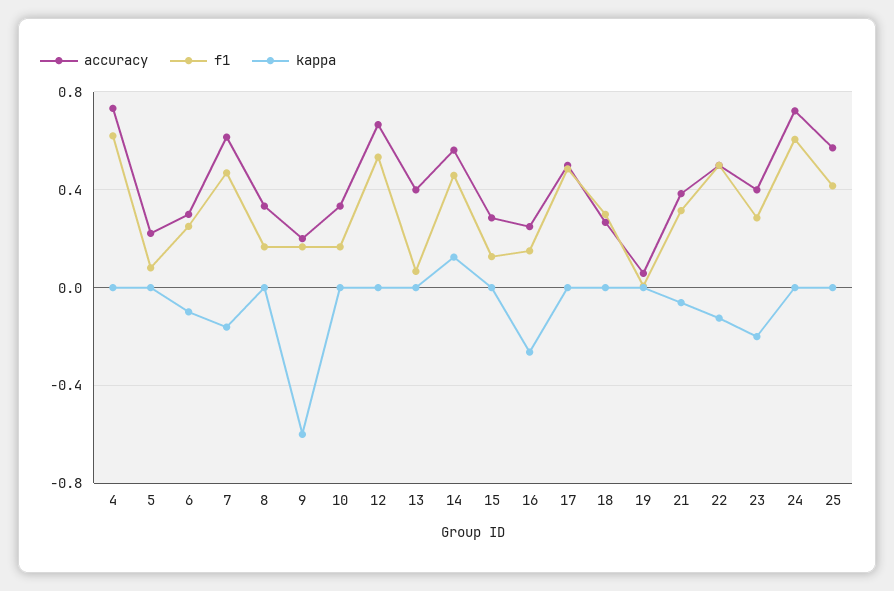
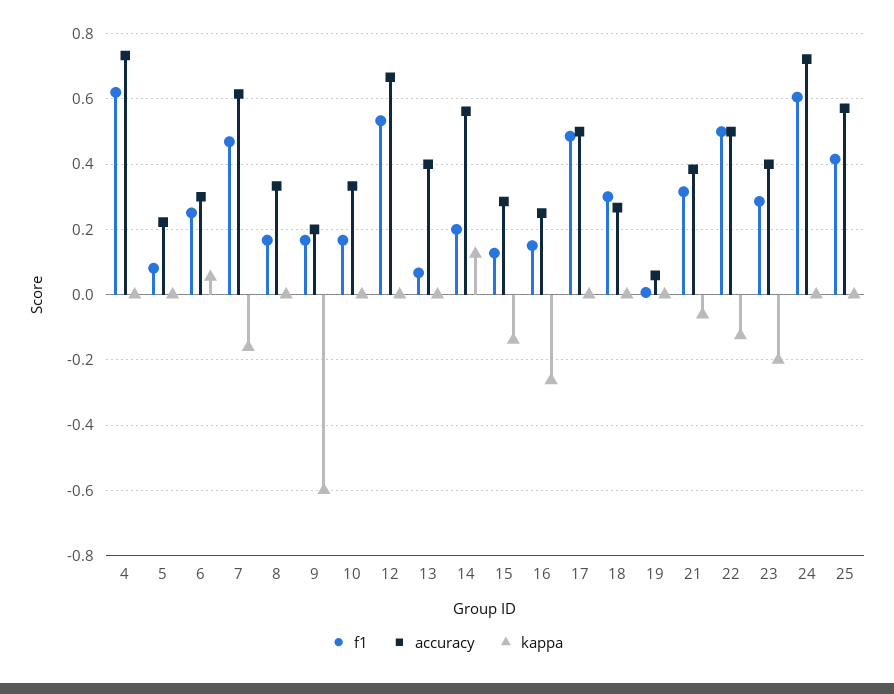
  {
    "accuracy": {
      "4": 0.74,
      "5": 0.22,
      "6": 0.3,
      "7": 0.62,
      "8": 0.34,
      "9": 0.2,
      "10": 0.34,
      "12": 0.66,
      "13": 0.4,
      "14": 0.56,
      "15": 0.28,
      "16": 0.26,
      "17": 0.5,
      "18": 0.26,
      "19": 0.06,
      "21": 0.38,
      "22": 0.5,
      "23": 0.4,
      "24": 0.72,
      "25": 0.58
    },
    "f1": {
      "4": 0.62,
      "5": 0.08,
      "6": 0.26,
      "7": 0.46,
      "8": 0.16,
      "9": 0.16,
      "10": 0.16,
      "12": 0.54,
      "13": 0.06,
-     "14": 0.45,
+     "14": 0.2,
      "15": 0.12,
      "16": 0.16,
      "17": 0.48,
      "18": 0.3,
      "19": 0,
      "21": 0.32,
      "22": 0.5,
      "23": 0.28,
      "24": 0.6,
      "25": 0.42
    },
    "kappa": {
      "4": 0,
      "5": 0,
-     "6": -0.1,
+     "6": 0.06,
      "7": -0.16,
      "8": 0,
      "9": -0.6,
      "10": 0,
      "12": 0,
      "13": 0,
      "14": 0.12,
-     "15": 0,
+     "15": -0.14,
      "16": -0.26,
      "17": 0,
      "18": 0,
      "19": 0,
      "21": -0.06,
      "22": -0.12,
      "23": -0.2,
      "24": 0,
      "25": 0
    }
  }

